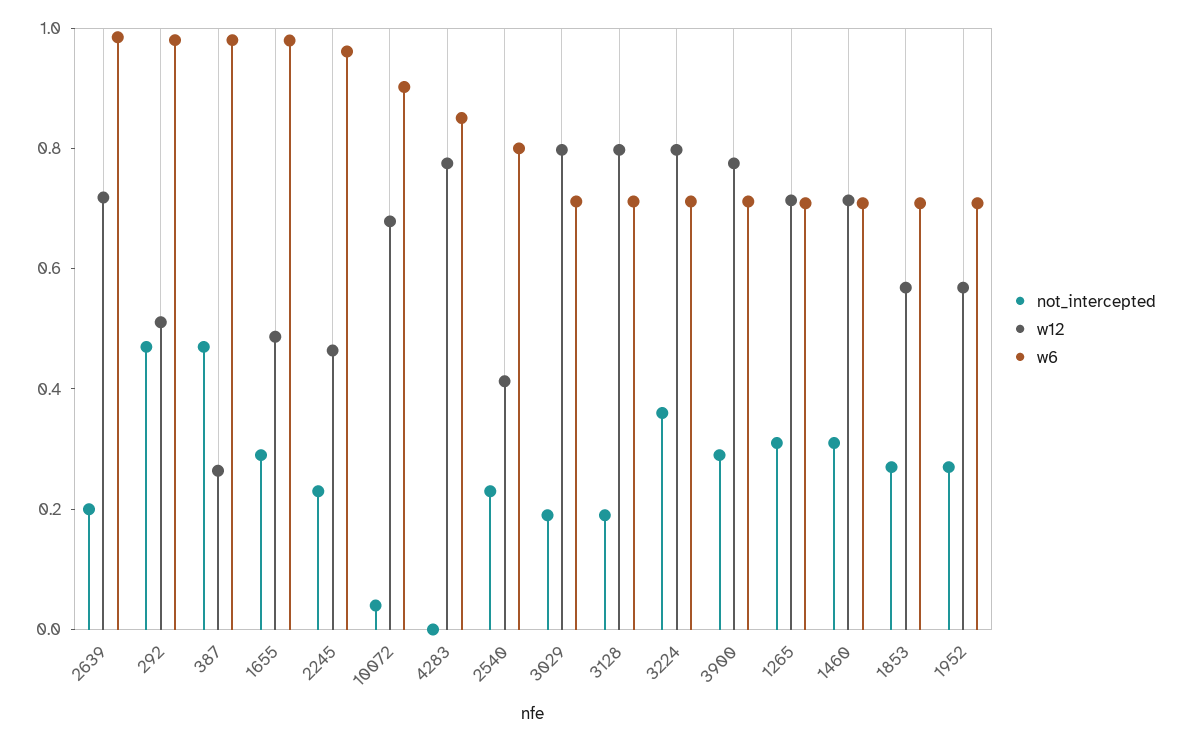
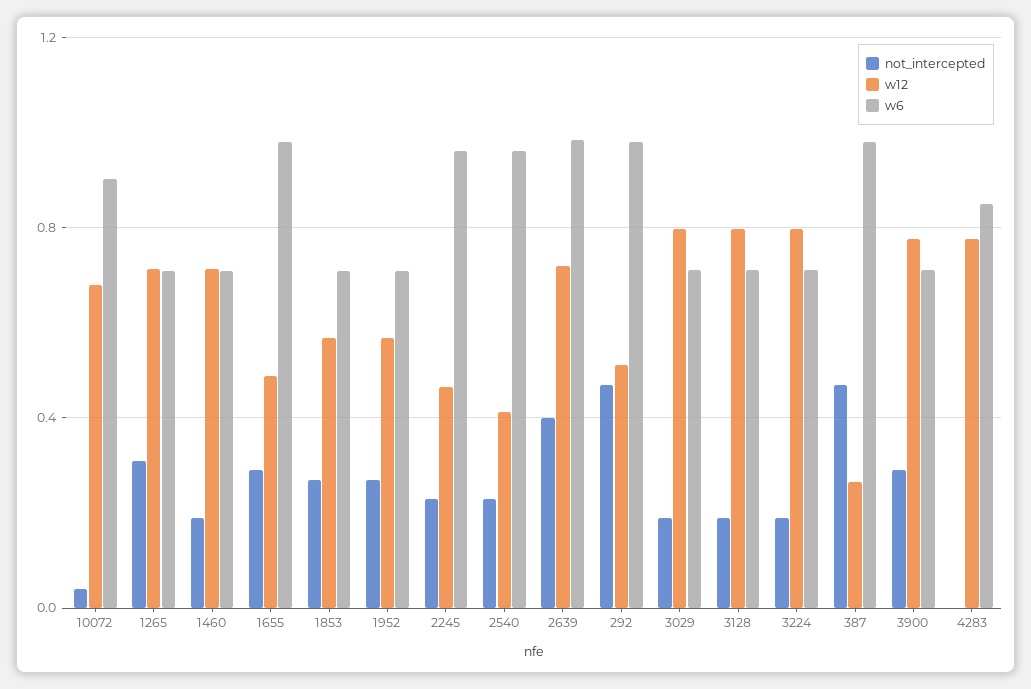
  {
    "not_intercepted": {
-     "2639": 0.2,
+     "2639": 0.4,
      "292": 0.45,
      "387": 0.45,
      "1655": 0.3,
      "2245": 0.25,
      "10072": 0.05,
      "4283": 0,
      "2540": 0.25,
      "3029": 0.2,
      "3128": 0.2,
-     "3224": 0.35,
+     "3224": 0.2,
      "3900": 0.3,
      "1265": 0.3,
-     "1460": 0.3,
+     "1460": 0.2,
      "1853": 0.25,
      "1952": 0.25
    },
    "w12": {
      "2639": 0.7,
      "292": 0.5,
      "387": 0.25,
      "1655": 0.5,
      "2245": 0.45,
      "10072": 0.7,
      "4283": 0.8,
      "2540": 0.4,
      "3029": 0.8,
      "3128": 0.8,
      "3224": 0.8,
      "3900": 0.8,
      "1265": 0.7,
      "1460": 0.7,
      "1853": 0.55,
      "1952": 0.55
    },
    "w6": {
      "2639": 1,
      "292": 1,
      "387": 1,
      "1655": 1,
      "2245": 0.95,
      "10072": 0.9,
      "4283": 0.85,
-     "2540": 0.8,
+     "2540": 0.95,
      "3029": 0.7,
      "3128": 0.7,
      "3224": 0.7,
      "3900": 0.7,
      "1265": 0.7,
      "1460": 0.7,
      "1853": 0.7,
      "1952": 0.7
    }
  }

